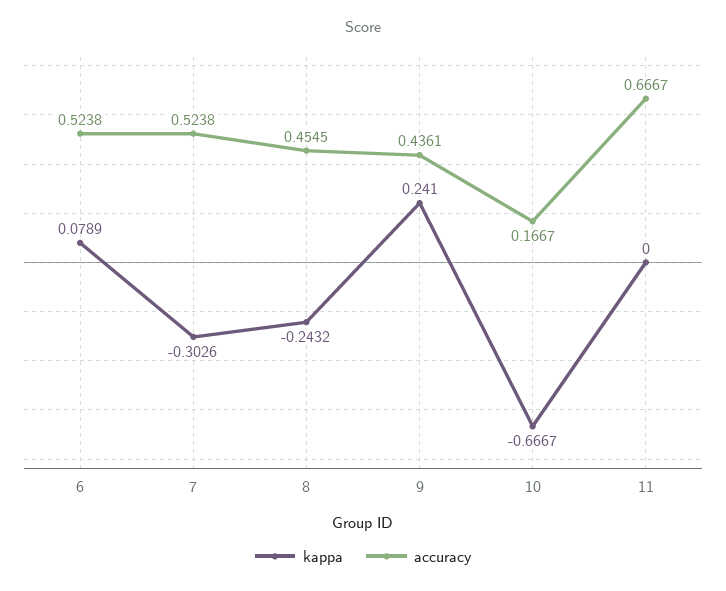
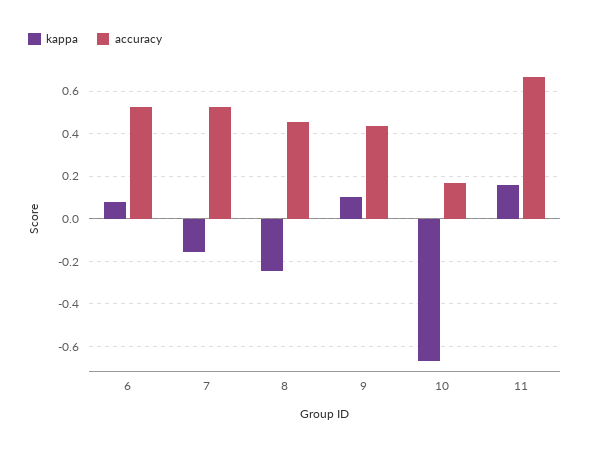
  {
    "kappa": {
      "6": 0.0789,
-     "7": -0.3026,
+     "7": -0.15,
      "8": -0.2432,
-     "9": 0.241,
+     "9": 0.1,
      "10": -0.6667,
-     "11": 0
+     "11": 0.15
    },
    "accuracy": {
      "6": 0.5238,
      "7": 0.5238,
      "8": 0.4545,
      "9": 0.4361,
      "10": 0.1667,
      "11": 0.6667
    }
  }

